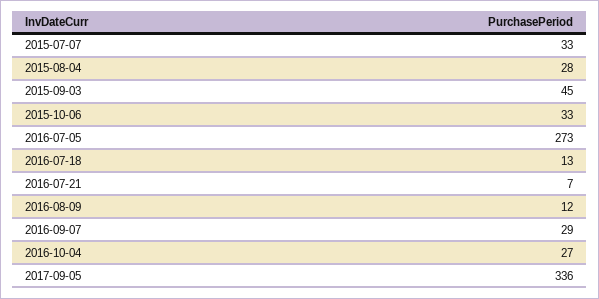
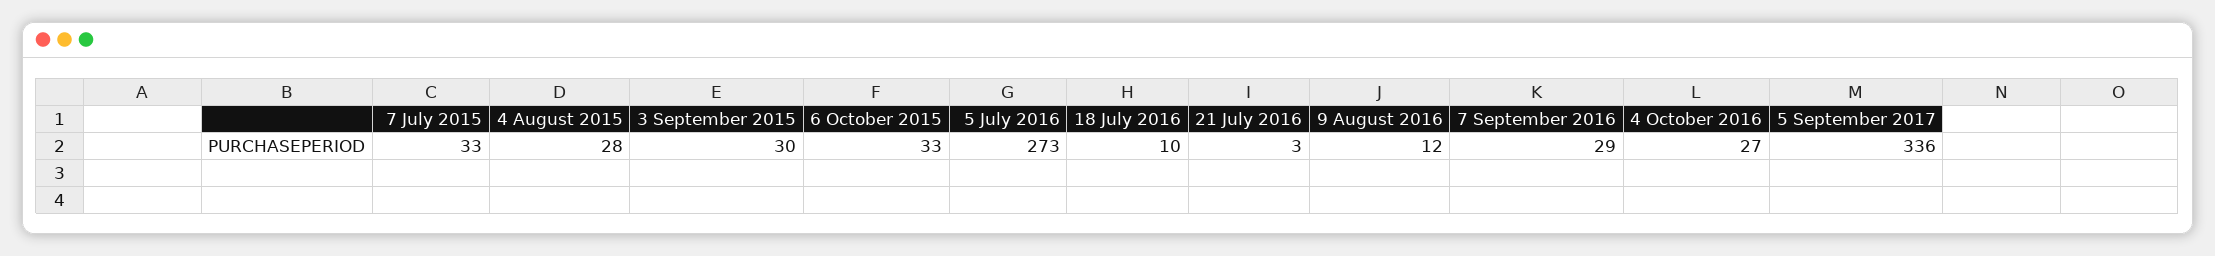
  {
    "2015-07-07": 33,
    "2015-08-04": 28,
-   "2015-09-03": 45,
+   "2015-09-03": 30,
    "2015-10-06": 33,
    "2016-07-05": 273,
-   "2016-07-18": 13,
+   "2016-07-18": 10,
-   "2016-07-21": 7,
+   "2016-07-21": 3,
    "2016-08-09": 12,
    "2016-09-07": 29,
    "2016-10-04": 27,
    "2017-09-05": 336
  }

